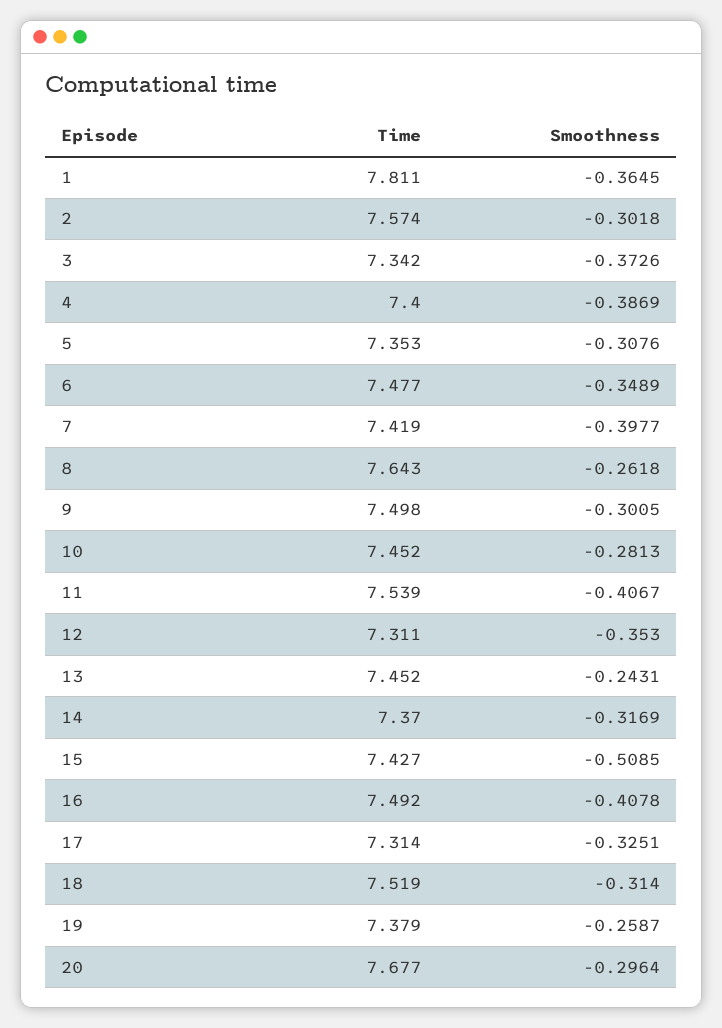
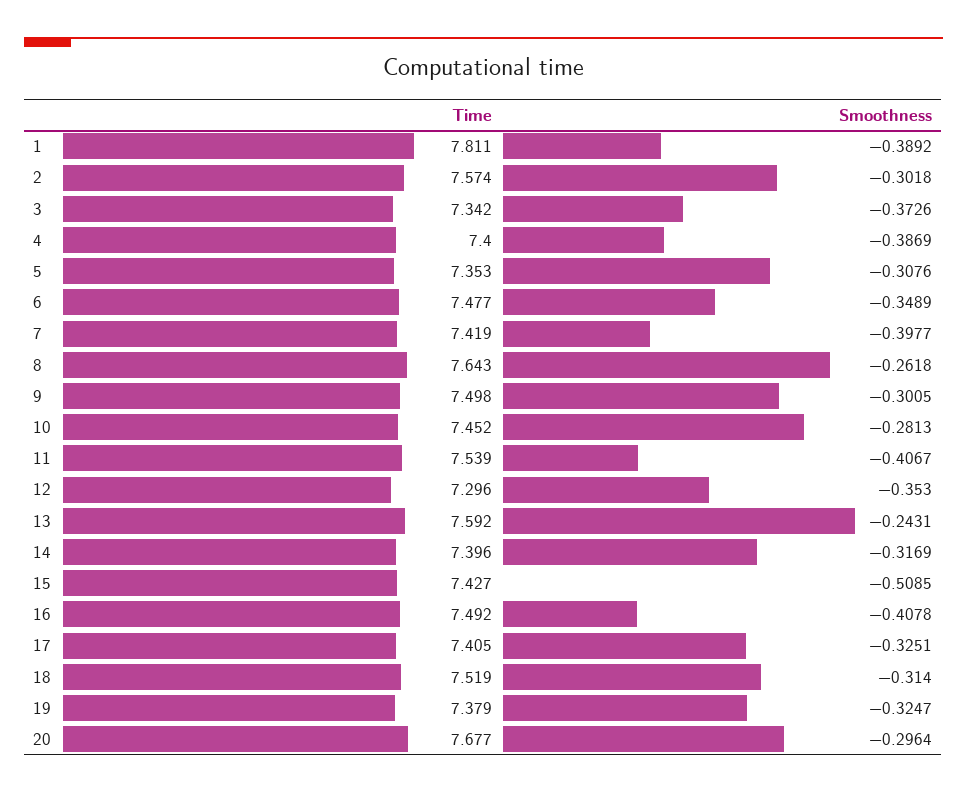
  {
    "Time": {
      "1": 7.811,
      "2": 7.574,
      "3": 7.342,
      "4": 7.4,
      "5": 7.353,
      "6": 7.477,
      "7": 7.419,
      "8": 7.643,
      "9": 7.498,
      "10": 7.452,
      "11": 7.539,
-     "12": 7.311,
+     "12": 7.296,
-     "13": 7.452,
+     "13": 7.592,
-     "14": 7.37,
+     "14": 7.396,
      "15": 7.427,
      "16": 7.492,
-     "17": 7.314,
+     "17": 7.405,
      "18": 7.519,
      "19": 7.379,
      "20": 7.677
    },
    "Smoothness": {
-     "1": -0.3645,
+     "1": -0.3892,
      "2": -0.3018,
      "3": -0.3726,
      "4": -0.3869,
      "5": -0.3076,
      "6": -0.3489,
      "7": -0.3977,
      "8": -0.2618,
      "9": -0.3005,
      "10": -0.2813,
      "11": -0.4067,
      "12": -0.353,
      "13": -0.2431,
      "14": -0.3169,
      "15": -0.5085,
      "16": -0.4078,
      "17": -0.3251,
      "18": -0.314,
-     "19": -0.2587,
+     "19": -0.3247,
      "20": -0.2964
    }
  }

